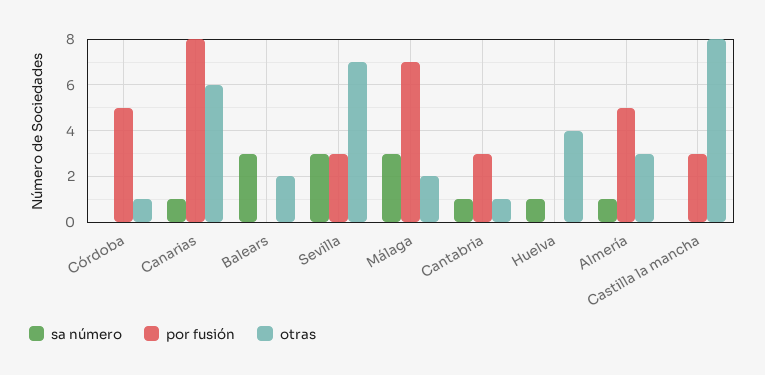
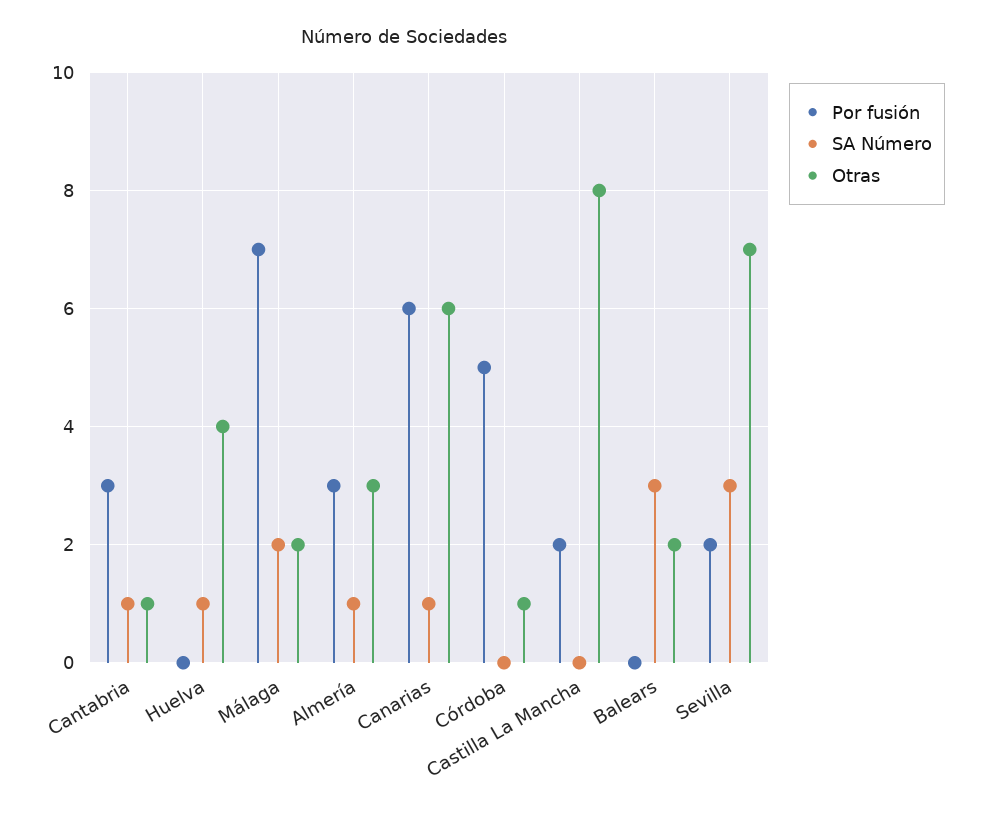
  {
    "sa número": {
      "Córdoba": 0,
      "Canarias": 1,
      "Balears": 3,
      "Sevilla": 3,
-     "Málaga": 3,
+     "Málaga": 2,
      "Cantabria": 1,
      "Huelva": 1,
      "Almería": 1,
      "Castilla la mancha": 0
    },
    "por fusión": {
      "Córdoba": 5,
-     "Canarias": 8,
+     "Canarias": 6,
      "Balears": 0,
-     "Sevilla": 3,
+     "Sevilla": 2,
      "Málaga": 7,
      "Cantabria": 3,
      "Huelva": 0,
-     "Almería": 5,
+     "Almería": 3,
-     "Castilla la mancha": 3
+     "Castilla la mancha": 2
    },
    "otras": {
      "Córdoba": 1,
      "Canarias": 6,
      "Balears": 2,
      "Sevilla": 7,
      "Málaga": 2,
      "Cantabria": 1,
      "Huelva": 4,
      "Almería": 3,
      "Castilla la mancha": 8
    }
  }

